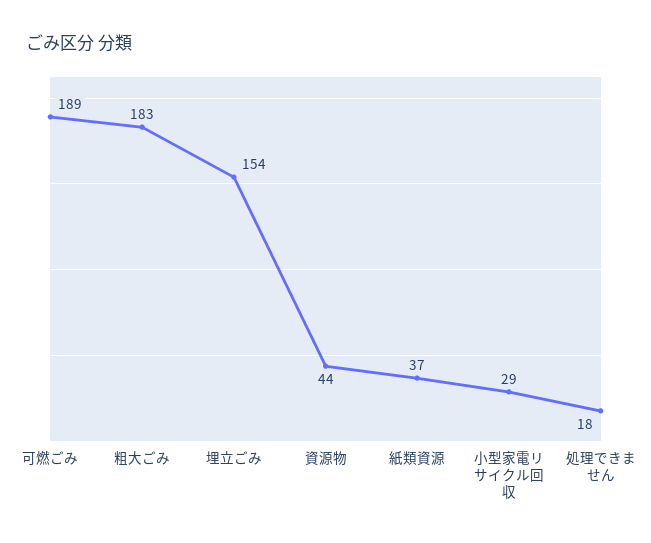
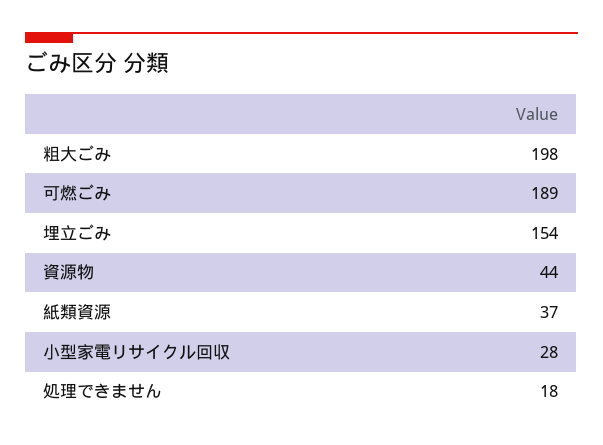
  {
    "可燃ごみ": 189,
-   "粗大ごみ": 183,
+   "粗大ごみ": 198,
    "埋立ごみ": 154,
    "資源物": 44,
    "紙類資源": 37,
-   "小型家電リサイクル回収": 29,
+   "小型家電リサイクル回収": 28,
    "処理できません": 18
  }

